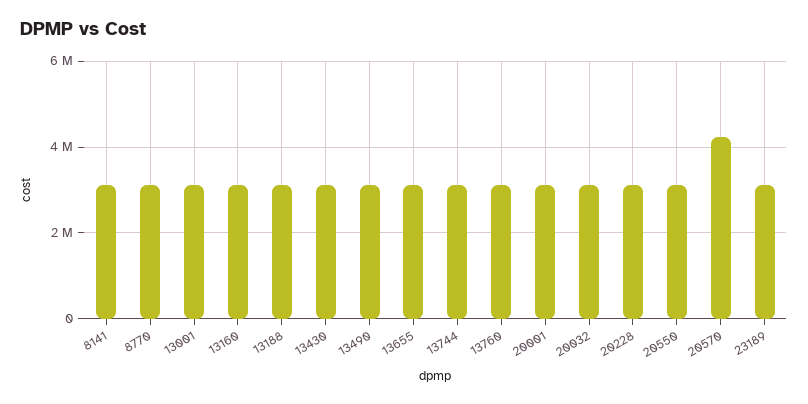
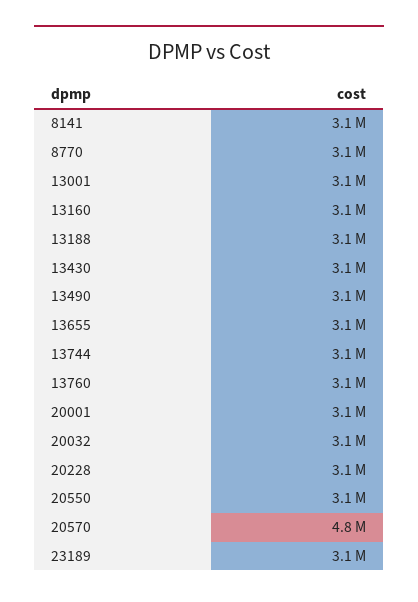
  {
    "8141": 3100000,
    "8770": 3100000,
    "13001": 3100000,
    "13160": 3100000,
    "13188": 3100000,
    "13430": 3100000,
    "13490": 3100000,
    "13655": 3100000,
    "13744": 3100000,
    "13760": 3100000,
    "20001": 3100000,
    "20032": 3100000,
    "20228": 3100000,
    "20550": 3100000,
-   "20570": 4200000,
+   "20570": 4800000,
    "23189": 3100000
  }

